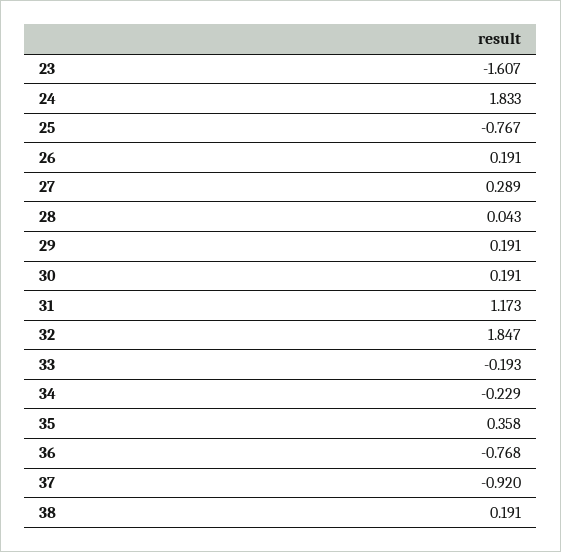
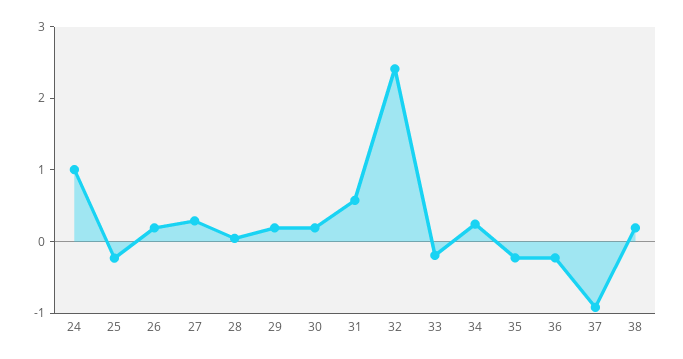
  {
-   "23": -1.607,
-   "24": 1.833,
+   "24": 1,
-   "25": -0.767,
+   "25": -0.2,
    "26": 0.191,
    "27": 0.289,
    "28": 0.043,
    "29": 0.191,
    "30": 0.191,
-   "31": 1.173,
+   "31": 0.6,
-   "32": 1.847,
+   "32": 2.4,
    "33": -0.193,
-   "34": -0.229,
+   "34": 0.2,
-   "35": 0.358,
+   "35": -0.2,
-   "36": -0.768,
+   "36": -0.2,
    "37": -0.92,
    "38": 0.191
  }

